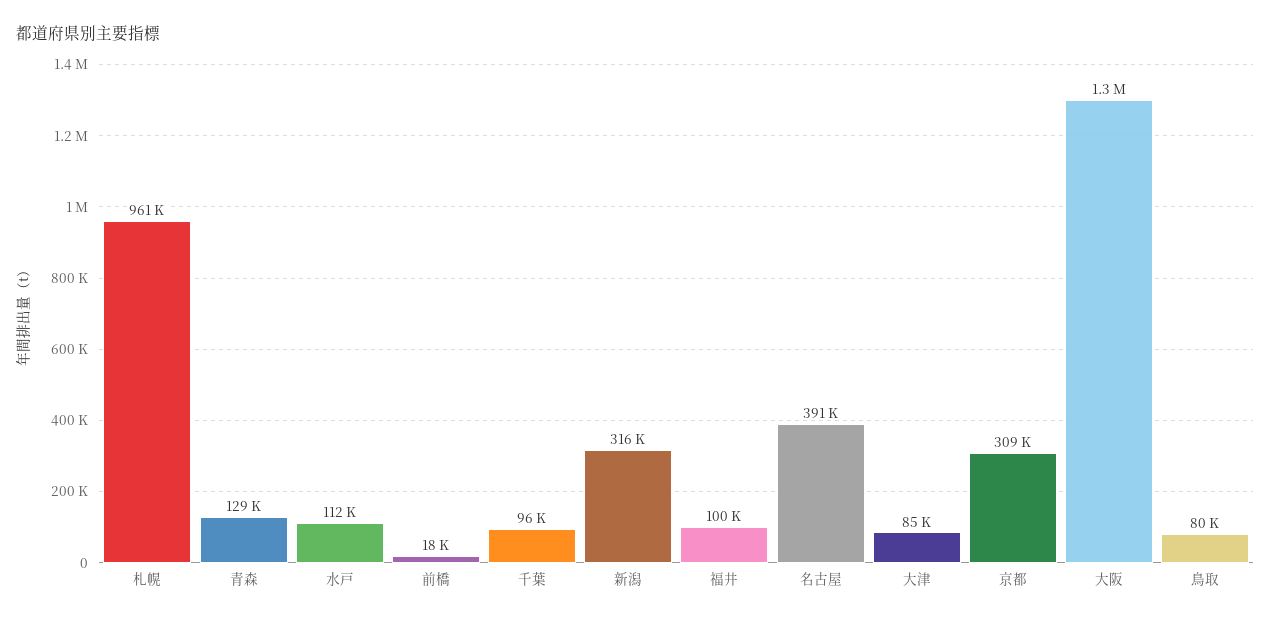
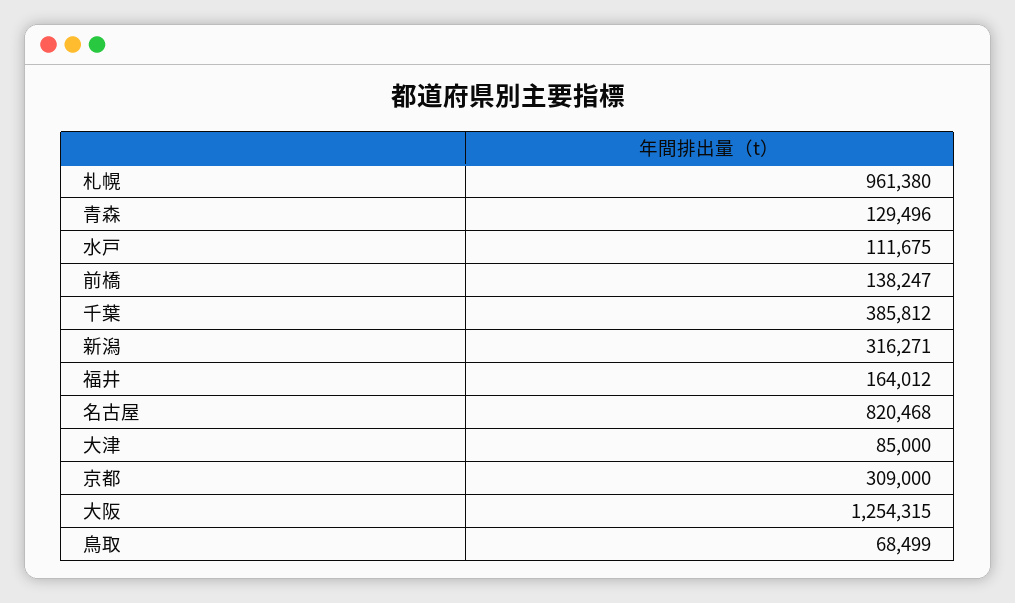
  {
    "札幌": 961380,
    "青森": 129496,
    "水戸": 111675,
-   "前橋": 18000,
+   "前橋": 138247,
-   "千葉": 96000,
+   "千葉": 385812,
    "新潟": 316271,
-   "福井": 100000,
+   "福井": 164012,
-   "名古屋": 391000,
+   "名古屋": 820468,
    "大津": 85000,
    "京都": 309000,
    "大阪": 1254315,
-   "鳥取": 80000
+   "鳥取": 68499
  }

